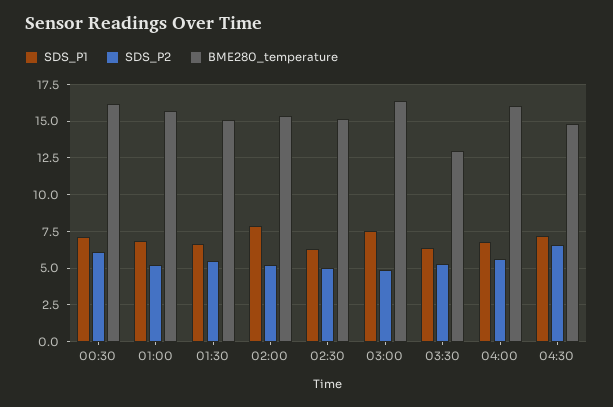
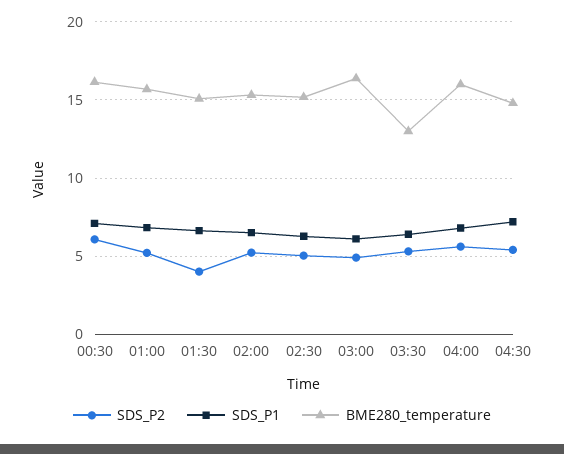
  {
    "SDS_P1": {
      "00:30": 7,
      "01:00": 7,
      "01:30": 6.5,
-     "02:00": 8,
+     "02:00": 6.5,
      "02:30": 6.5,
-     "03:00": 7.5,
+     "03:00": 6,
      "03:30": 6.5,
      "04:00": 7,
      "04:30": 7
    },
    "SDS_P2": {
      "00:30": 6,
      "01:00": 5,
-     "01:30": 5.5,
+     "01:30": 4,
      "02:00": 5,
      "02:30": 5,
      "03:00": 5,
      "03:30": 5.5,
      "04:00": 5.5,
-     "04:30": 6.5
+     "04:30": 5.5
    },
    "BME280_temperature": {
      "00:30": 16,
      "01:00": 15.5,
      "01:30": 15,
      "02:00": 15.5,
      "02:30": 15,
      "03:00": 16.5,
      "03:30": 13,
      "04:00": 16,
      "04:30": 15
    }
  }

